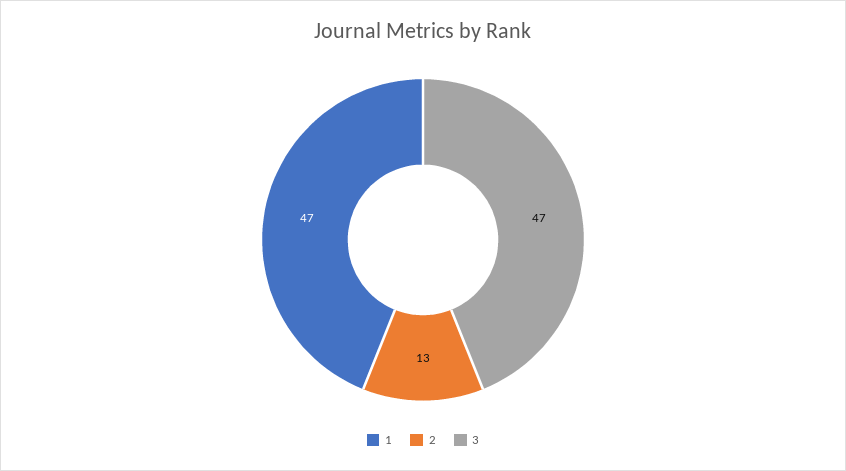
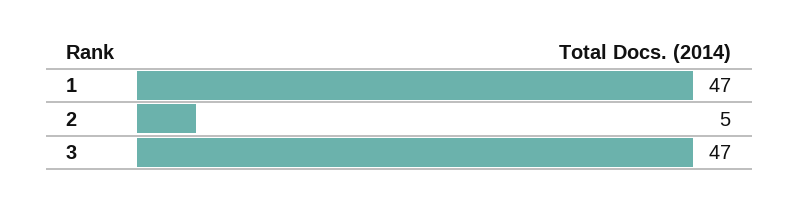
  {
    "1": 47,
-   "2": 13,
+   "2": 5,
    "3": 47
  }

